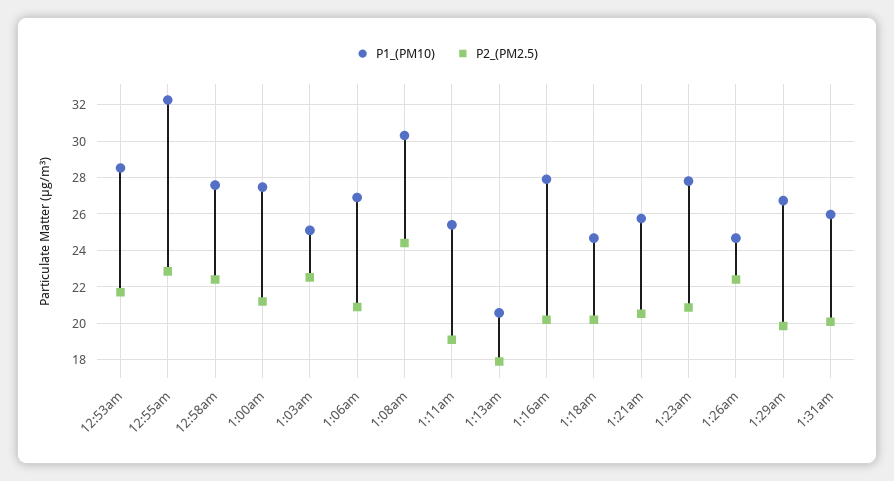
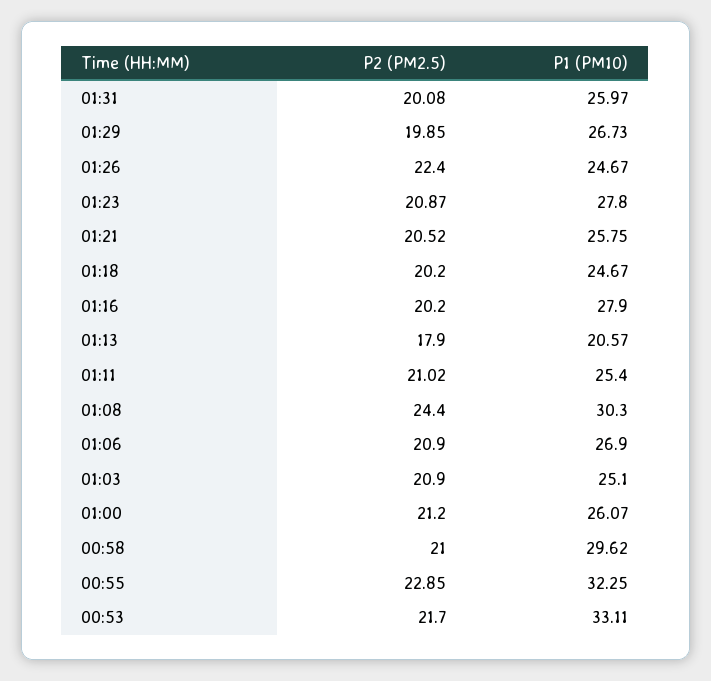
  {
    "P1_(PM10)": {
-     "12:53am": 28.5,
+     "12:53am": 33.11,
      "12:55am": 32.25,
-     "12:58am": 27.5,
+     "12:58am": 29.62,
-     "1:00am": 27.5,
+     "1:00am": 26.07,
      "1:03am": 25.1,
      "1:06am": 26.9,
      "1:08am": 30.3,
      "1:11am": 25.4,
      "1:13am": 20.57,
      "1:16am": 27.9,
      "1:18am": 24.67,
      "1:21am": 25.75,
      "1:23am": 27.8,
      "1:26am": 24.67,
      "1:29am": 26.73,
      "1:31am": 25.97
    },
    "P2_(PM2.5)": {
      "12:53am": 21.7,
      "12:55am": 22.85,
-     "12:58am": 22.5,
+     "12:58am": 21,
      "1:00am": 21.2,
-     "1:03am": 22.5,
+     "1:03am": 20.9,
      "1:06am": 20.9,
      "1:08am": 24.4,
-     "1:11am": 19,
+     "1:11am": 21.02,
      "1:13am": 17.9,
      "1:16am": 20.2,
      "1:18am": 20.2,
      "1:21am": 20.52,
      "1:23am": 20.87,
      "1:26am": 22.4,
      "1:29am": 19.85,
      "1:31am": 20.08
    }
  }

